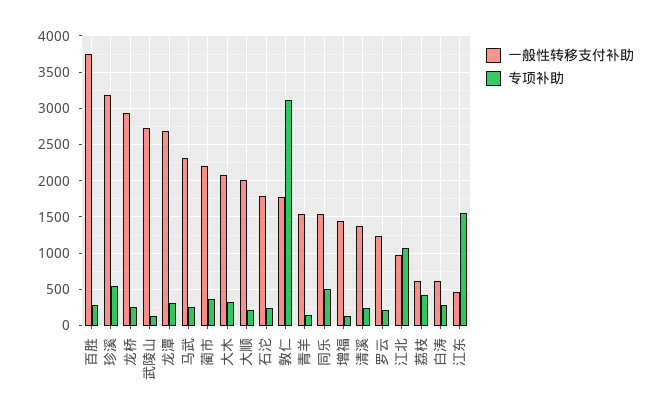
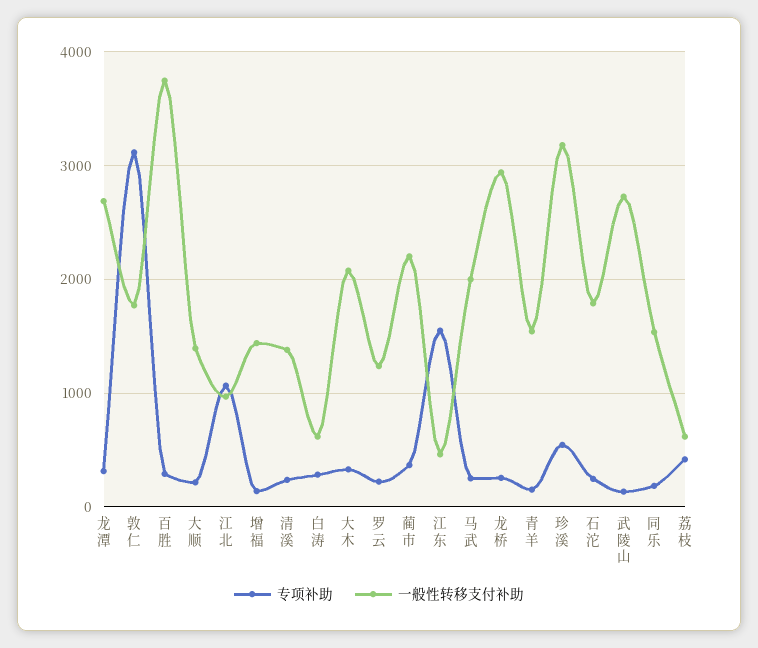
  {
    "一般性转移支付补助": {
      "百胜": 3700,
      "珍溪": 3200,
      "龙桥": 2900,
      "武陵山": 2700,
      "龙潭": 2700,
-     "马武": 2300,
+     "马武": 2000,
      "蔺市": 2200,
      "大木": 2100,
-     "大顺": 2000,
+     "大顺": 1400,
      "石沱": 1800,
      "敦仁": 1800,
      "青羊": 1500,
      "同乐": 1500,
      "增福": 1400,
      "清溪": 1400,
      "罗云": 1200,
      "江北": 1000,
      "荔枝": 600,
      "白涛": 600,
      "江东": 500
    },
    "专项补助": {
      "百胜": 300,
      "珍溪": 500,
      "龙桥": 300,
      "武陵山": 100,
      "龙潭": 300,
      "马武": 300,
      "蔺市": 400,
      "大木": 300,
      "大顺": 200,
      "石沱": 200,
      "敦仁": 3100,
      "青羊": 200,
-     "同乐": 500,
+     "同乐": 200,
      "增福": 100,
      "清溪": 200,
      "罗云": 200,
      "江北": 1100,
      "荔枝": 400,
      "白涛": 300,
      "江东": 1500
    }
  }

